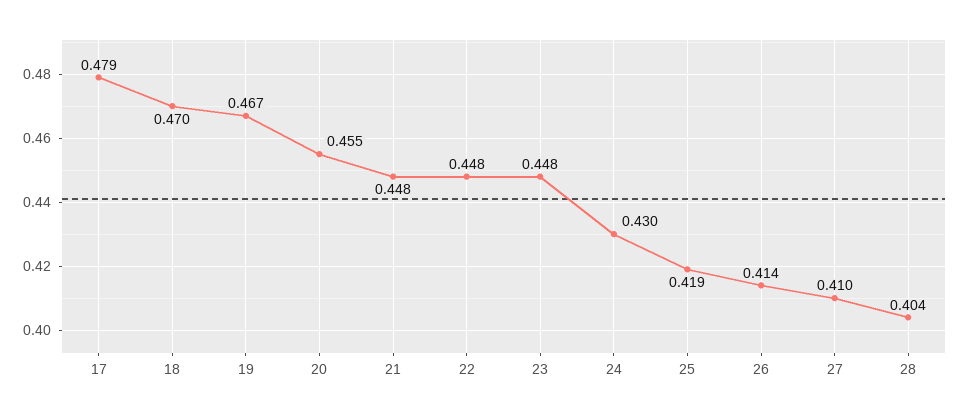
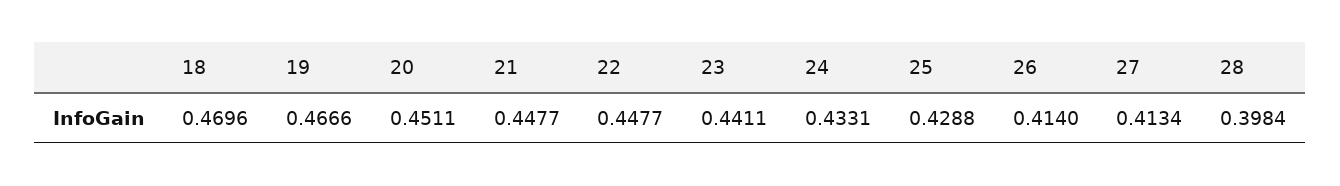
  {
-   "17": 0.479,
    "18": 0.4696,
    "19": 0.4666,
-   "20": 0.455,
+   "20": 0.4511,
    "21": 0.4477,
    "22": 0.4477,
-   "23": 0.448,
+   "23": 0.4411,
-   "24": 0.43,
+   "24": 0.4331,
-   "25": 0.419,
+   "25": 0.4288,
    "26": 0.414,
-   "27": 0.41,
+   "27": 0.4134,
-   "28": 0.404
+   "28": 0.3984
  }

